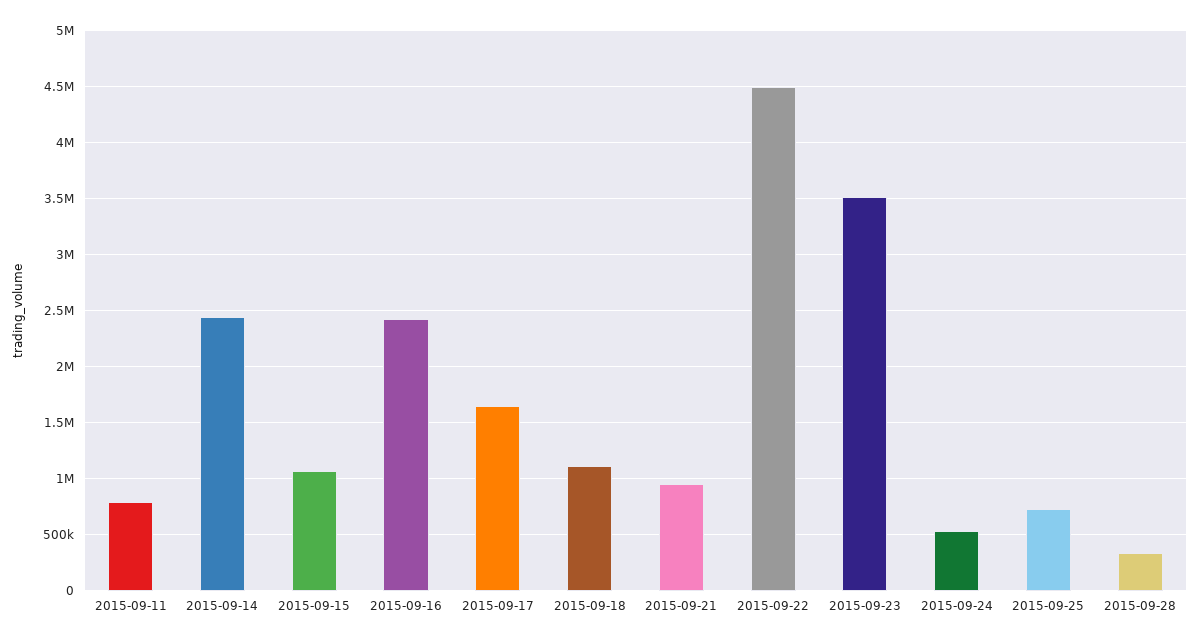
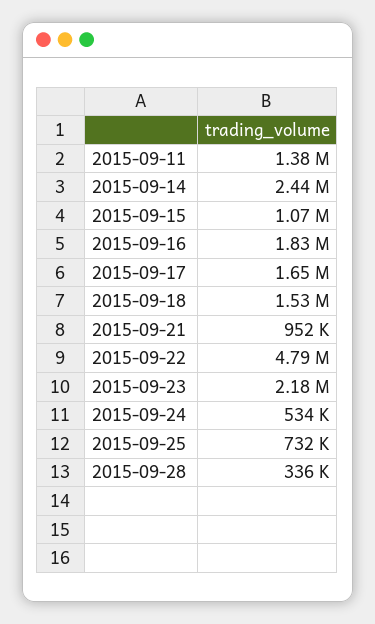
  {
-   "2015-09-11": 800000,
+   "2015-09-11": 1380000,
    "2015-09-14": 2440000,
    "2015-09-15": 1070000,
-   "2015-09-16": 2400000,
+   "2015-09-16": 1830000,
    "2015-09-17": 1650000,
-   "2015-09-18": 1100000,
+   "2015-09-18": 1530000,
    "2015-09-21": 952000,
-   "2015-09-22": 4500000,
+   "2015-09-22": 4790000,
-   "2015-09-23": 3500000,
+   "2015-09-23": 2180000,
    "2015-09-24": 534000,
    "2015-09-25": 732000,
    "2015-09-28": 336000
  }

